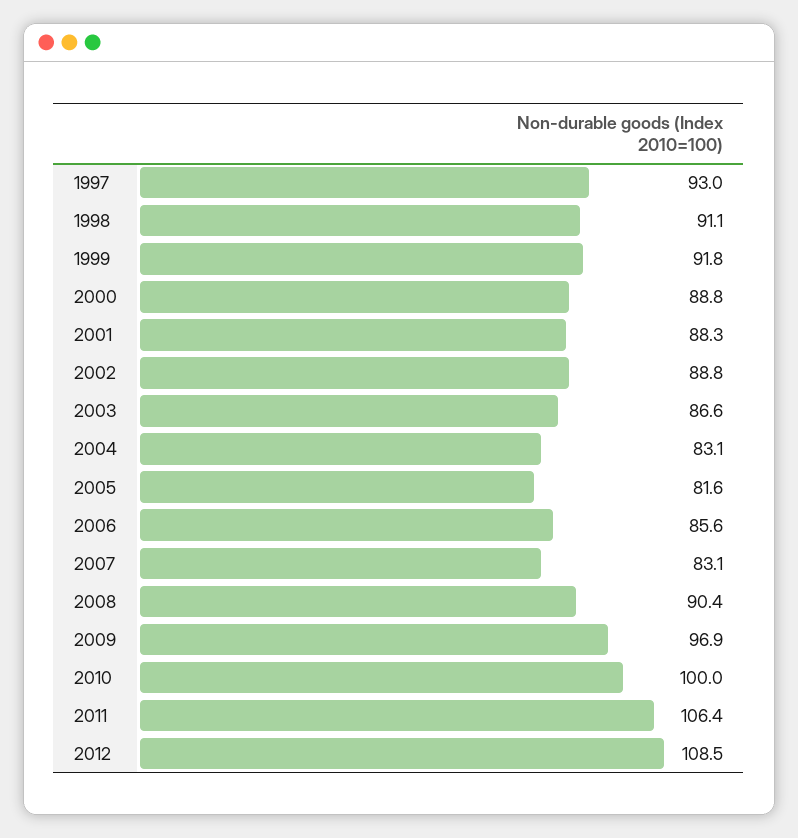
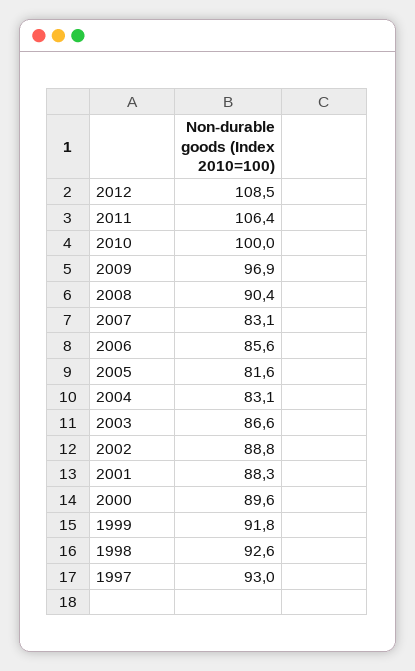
  {
    "1997": 93,
-   "1998": 91.1,
+   "1998": 92.6,
    "1999": 91.8,
-   "2000": 88.8,
+   "2000": 89.6,
    "2001": 88.3,
    "2002": 88.8,
    "2003": 86.6,
    "2004": 83.1,
    "2005": 81.6,
    "2006": 85.6,
    "2007": 83.1,
    "2008": 90.4,
    "2009": 96.9,
    "2010": 100,
    "2011": 106.4,
    "2012": 108.5
  }

